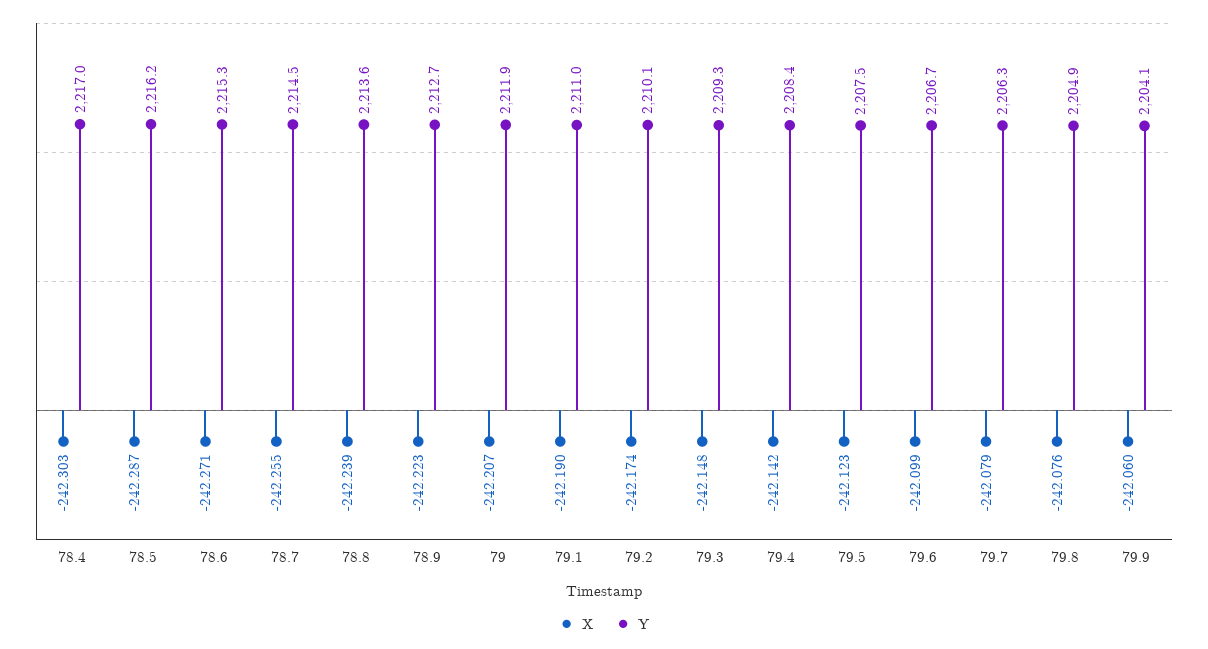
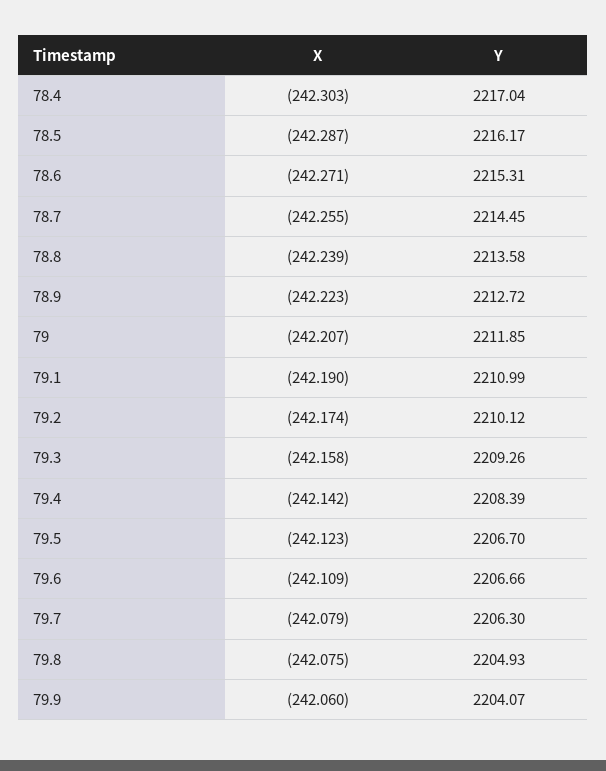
  {
    "X": {
      "78.4": -242.303,
      "78.5": -242.287,
      "78.6": -242.271,
      "78.7": -242.255,
      "78.8": -242.239,
      "78.9": -242.223,
      "79": -242.207,
      "79.1": -242.19,
      "79.2": -242.174,
-     "79.3": -242.148,
+     "79.3": -242.158,
      "79.4": -242.142,
      "79.5": -242.123,
-     "79.6": -242.099,
+     "79.6": -242.109,
      "79.7": -242.079,
-     "79.8": -242.076,
+     "79.8": -242.075,
      "79.9": -242.06
    },
    "Y": {
      "78.4": 2217.04,
      "78.5": 2216.17,
      "78.6": 2215.31,
      "78.7": 2214.45,
      "78.8": 2213.58,
      "78.9": 2212.72,
      "79": 2211.85,
      "79.1": 2210.99,
      "79.2": 2210.12,
      "79.3": 2209.26,
      "79.4": 2208.39,
-     "79.5": 2207.5,
+     "79.5": 2206.7,
      "79.6": 2206.66,
      "79.7": 2206.3,
      "79.8": 2204.93,
      "79.9": 2204.07
    }
  }

